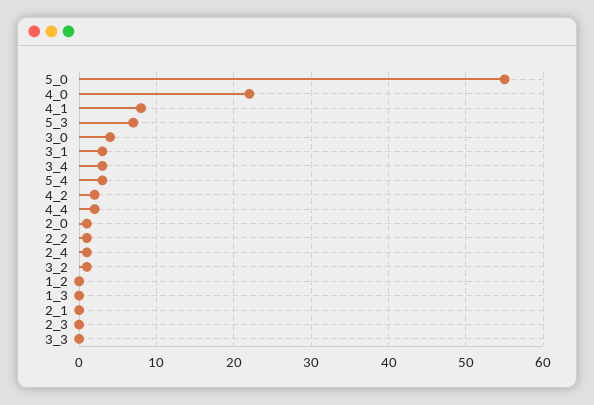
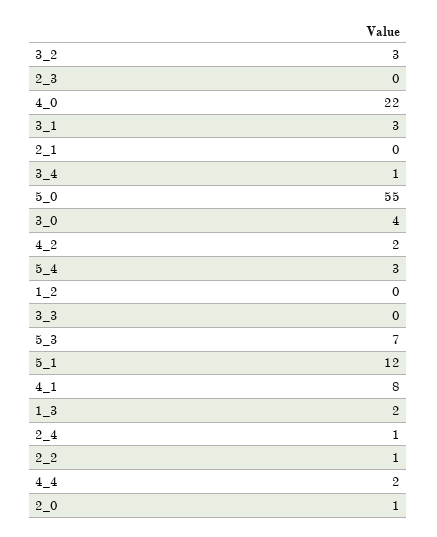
  {
    "5_0": 55,
    "4_0": 22,
    "4_1": 8,
    "5_3": 7,
    "3_0": 4,
    "3_1": 3,
-   "3_4": 3,
+   "3_4": 1,
    "5_4": 3,
    "4_2": 2,
    "4_4": 2,
    "2_0": 1,
    "2_2": 1,
    "2_4": 1,
-   "3_2": 1,
+   "3_2": 3,
    "1_2": 0,
-   "1_3": 0,
+   "1_3": 2,
    "2_1": 0,
    "2_3": 0,
-   "3_3": 0
+   "3_3": 0,
+   "5_1": 12
  }

